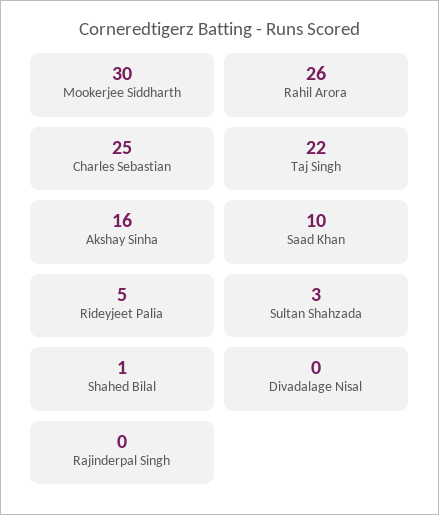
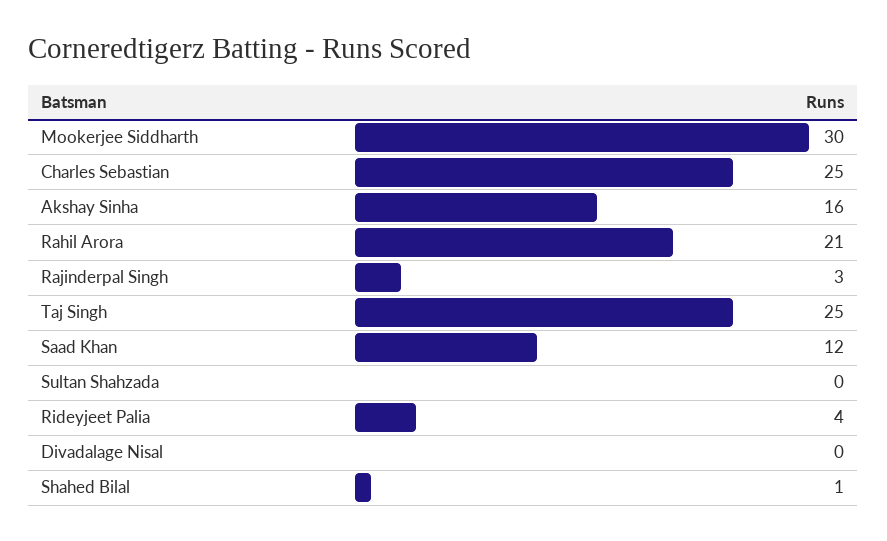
  {
    "Mookerjee Siddharth": 30,
-   "Rahil Arora": 26,
+   "Rahil Arora": 21,
    "Charles Sebastian": 25,
-   "Taj Singh": 22,
+   "Taj Singh": 25,
    "Akshay Sinha": 16,
-   "Saad Khan": 10,
+   "Saad Khan": 12,
-   "Rideyjeet Palia": 5,
+   "Rideyjeet Palia": 4,
-   "Sultan Shahzada": 3,
+   "Sultan Shahzada": 0,
    "Shahed Bilal": 1,
    "Divadalage Nisal": 0,
-   "Rajinderpal Singh": 0
+   "Rajinderpal Singh": 3
  }

